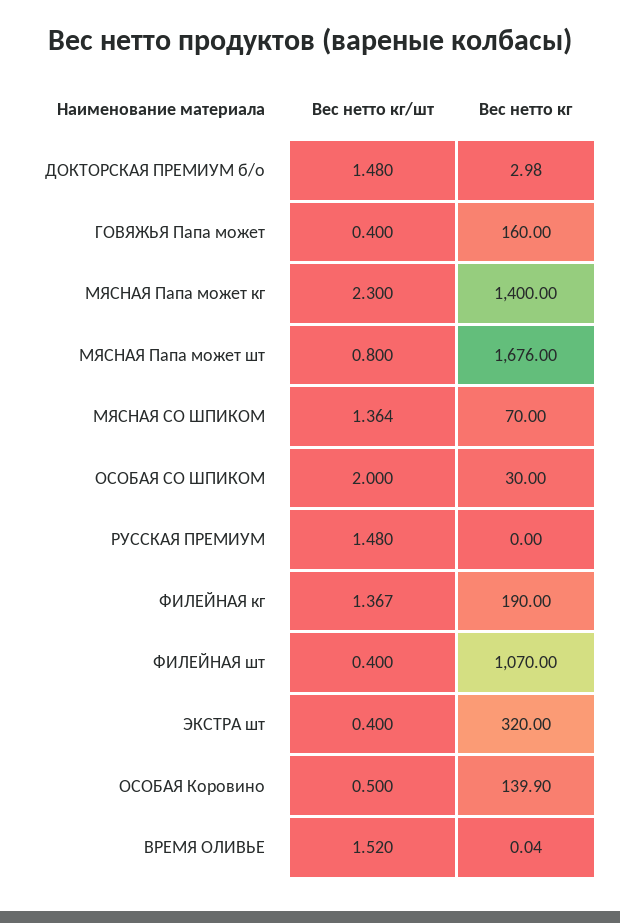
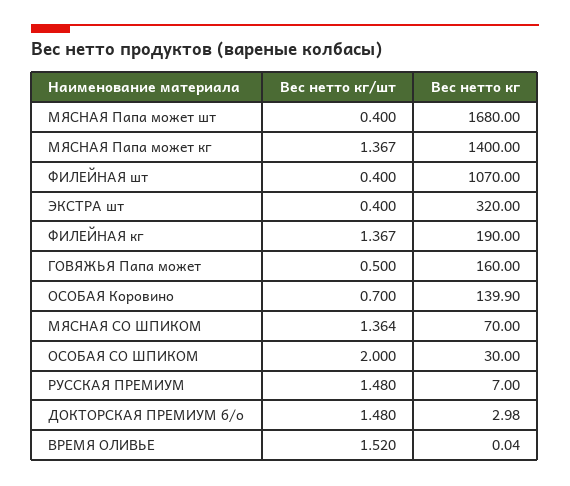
  {
    "Вес нетто кг/шт": {
      "ДОКТОРСКАЯ ПРЕМИУМ б/о": 1.48,
-     "ГОВЯЖЬЯ Папа может": 0.4,
+     "ГОВЯЖЬЯ Папа может": 0.5,
-     "МЯСНАЯ Папа может кг": 2.3,
+     "МЯСНАЯ Папа может кг": 1.367,
-     "МЯСНАЯ Папа может шт": 0.8,
+     "МЯСНАЯ Папа может шт": 0.4,
      "МЯСНАЯ СО ШПИКОМ": 1.364,
      "ОСОБАЯ СО ШПИКОМ": 2,
      "РУССКАЯ ПРЕМИУМ": 1.48,
      "ФИЛЕЙНАЯ кг": 1.367,
      "ФИЛЕЙНАЯ шт": 0.4,
      "ЭКСТРА шт": 0.4,
-     "ОСОБАЯ Коровино": 0.5,
+     "ОСОБАЯ Коровино": 0.7,
      "ВРЕМЯ ОЛИВЬЕ": 1.52
    },
    "Вес нетто кг": {
      "ДОКТОРСКАЯ ПРЕМИУМ б/о": 2.98,
      "ГОВЯЖЬЯ Папа может": 160,
      "МЯСНАЯ Папа может кг": 1400,
-     "МЯСНАЯ Папа может шт": 1676,
+     "МЯСНАЯ Папа может шт": 1680,
      "МЯСНАЯ СО ШПИКОМ": 70,
      "ОСОБАЯ СО ШПИКОМ": 30,
-     "РУССКАЯ ПРЕМИУМ": 0,
+     "РУССКАЯ ПРЕМИУМ": 7,
      "ФИЛЕЙНАЯ кг": 190,
      "ФИЛЕЙНАЯ шт": 1070,
      "ЭКСТРА шт": 320,
      "ОСОБАЯ Коровино": 139.9,
      "ВРЕМЯ ОЛИВЬЕ": 0.04
    }
  }

